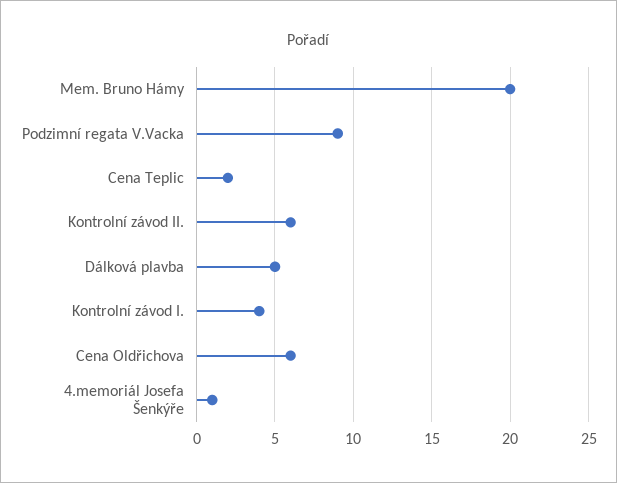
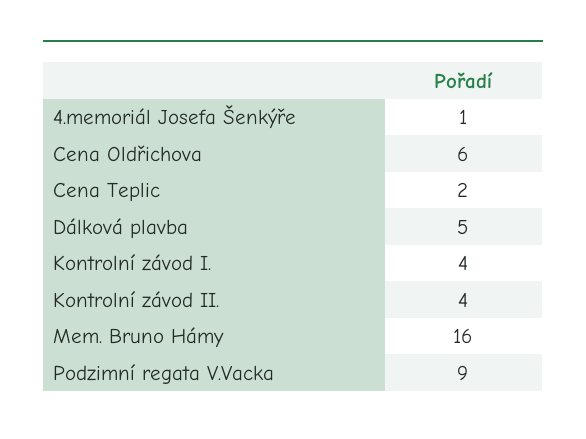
  {
-   "Mem. Bruno Hámy": 20,
+   "Mem. Bruno Hámy": 16,
    "Podzimní regata V.Vacka": 9,
    "Cena Teplic": 2,
-   "Kontrolní závod II.": 6,
+   "Kontrolní závod II.": 4,
    "Dálková plavba": 5,
    "Kontrolní závod I.": 4,
    "Cena Oldřichova": 6,
    "4.memoriál Josefa Šenkýře": 1
  }

